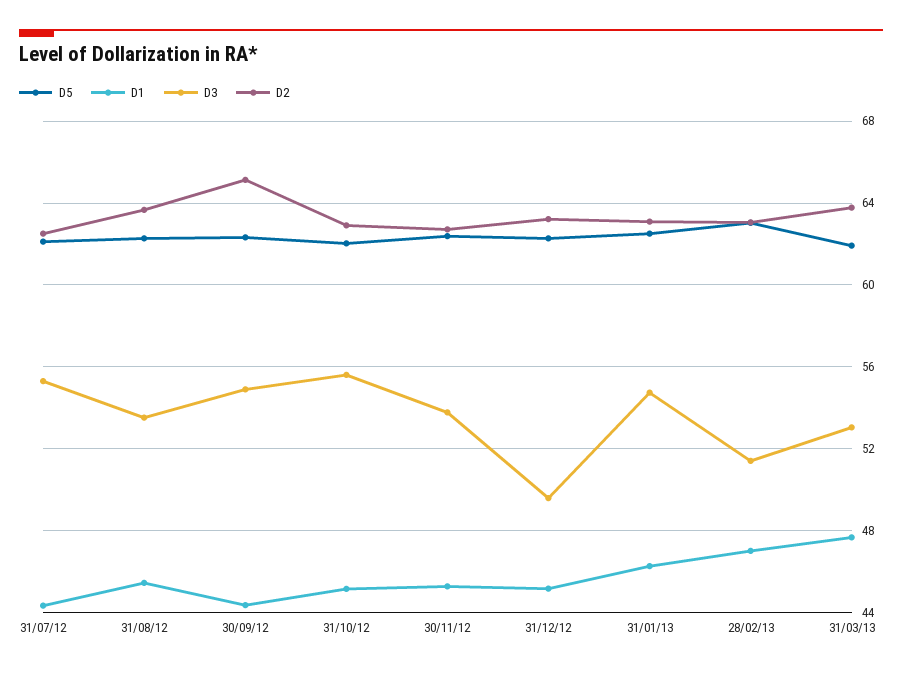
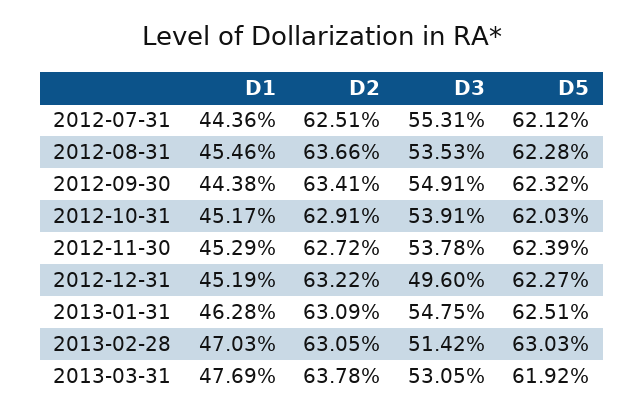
  {
    "D5": {
      "31/07/12": 62.12,
      "31/08/12": 62.28,
      "30/09/12": 62.32,
      "31/10/12": 62.03,
      "30/11/12": 62.39,
      "31/12/12": 62.27,
      "31/01/13": 62.51,
      "28/02/13": 63.03,
      "31/03/13": 61.92
    },
    "D1": {
      "31/07/12": 44.36,
      "31/08/12": 45.46,
      "30/09/12": 44.38,
      "31/10/12": 45.17,
      "30/11/12": 45.29,
      "31/12/12": 45.19,
      "31/01/13": 46.28,
      "28/02/13": 47.03,
      "31/03/13": 47.69
    },
    "D3": {
      "31/07/12": 55.31,
      "31/08/12": 53.53,
      "30/09/12": 54.91,
-     "31/10/12": 55.5,
+     "31/10/12": 53.91,
      "30/11/12": 53.78,
      "31/12/12": 49.6,
      "31/01/13": 54.75,
      "28/02/13": 51.42,
      "31/03/13": 53.05
    },
    "D2": {
      "31/07/12": 62.51,
      "31/08/12": 63.66,
-     "30/09/12": 65,
+     "30/09/12": 63.41,
      "31/10/12": 62.91,
      "30/11/12": 62.72,
      "31/12/12": 63.22,
      "31/01/13": 63.09,
      "28/02/13": 63.05,
      "31/03/13": 63.78
    }
  }

